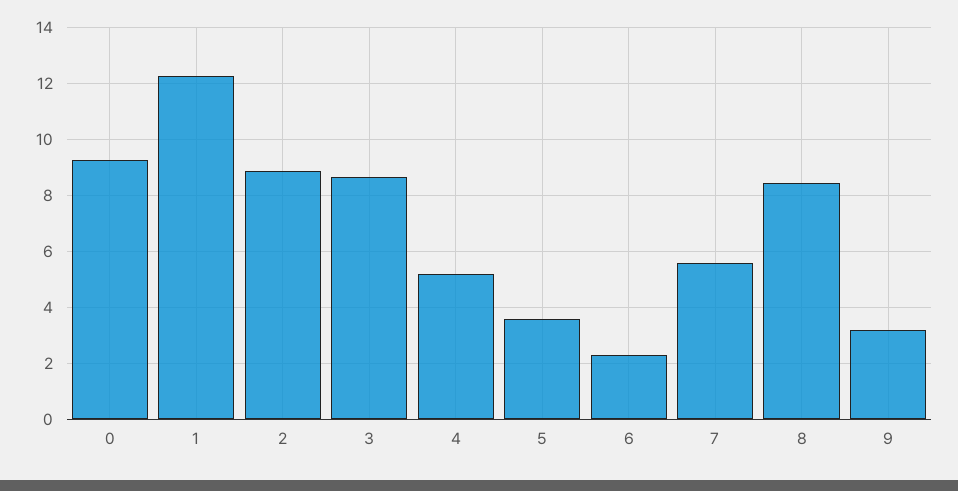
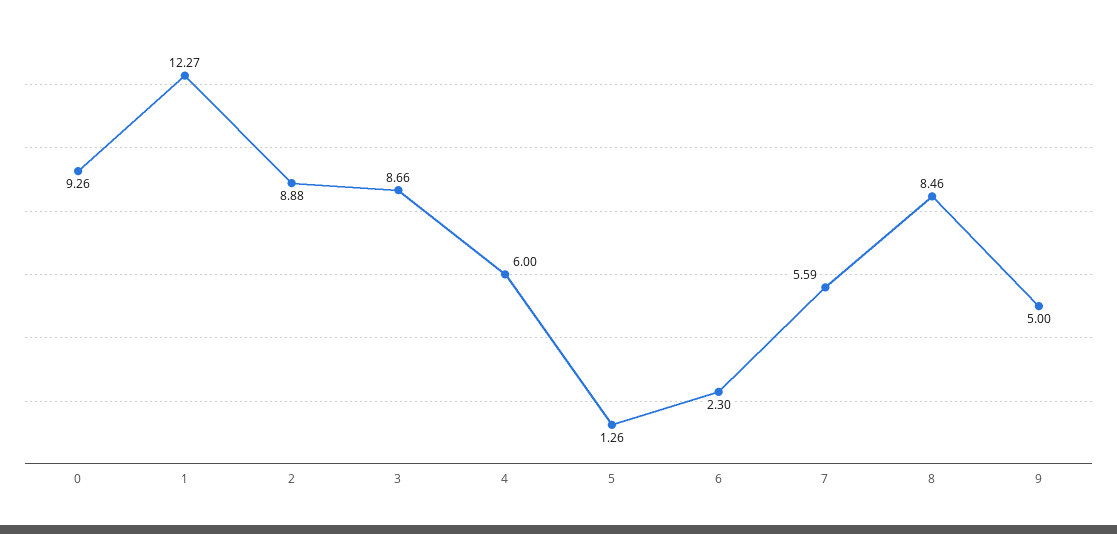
  {
    "0": 9.26,
    "1": 12.27,
    "2": 8.88,
    "3": 8.66,
-   "4": 5.25,
+   "4": 6,
-   "5": 3.5,
+   "5": 1.26,
    "6": 2.3,
    "7": 5.59,
    "8": 8.46,
-   "9": 3.25
+   "9": 5
  }

